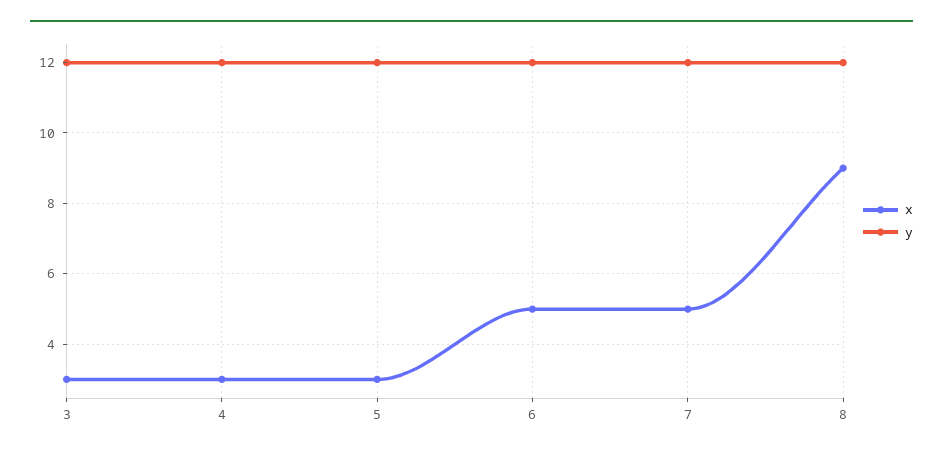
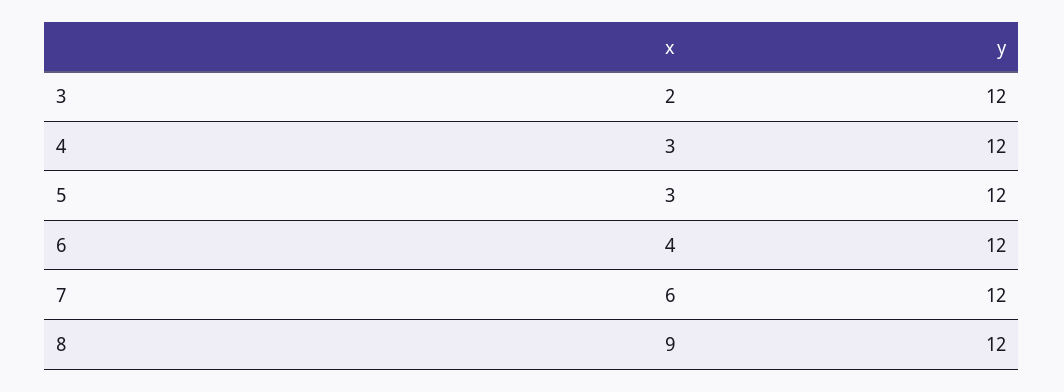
  {
    "x": {
-     "3": 3,
+     "3": 2,
      "4": 3,
      "5": 3,
-     "6": 5,
+     "6": 4,
-     "7": 5,
+     "7": 6,
      "8": 9
    },
    "y": {
      "3": 12,
      "4": 12,
      "5": 12,
      "6": 12,
      "7": 12,
      "8": 12
    }
  }

